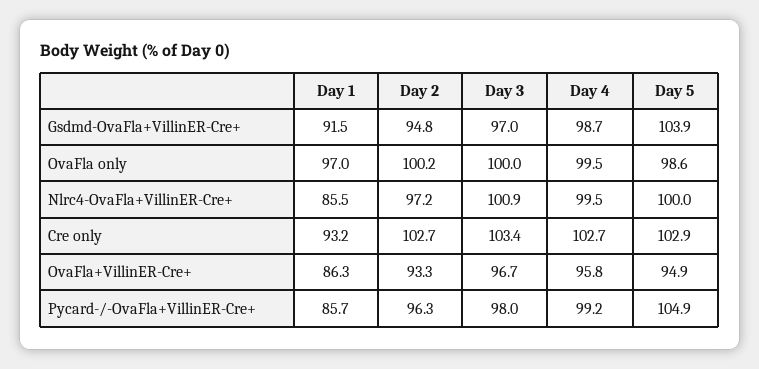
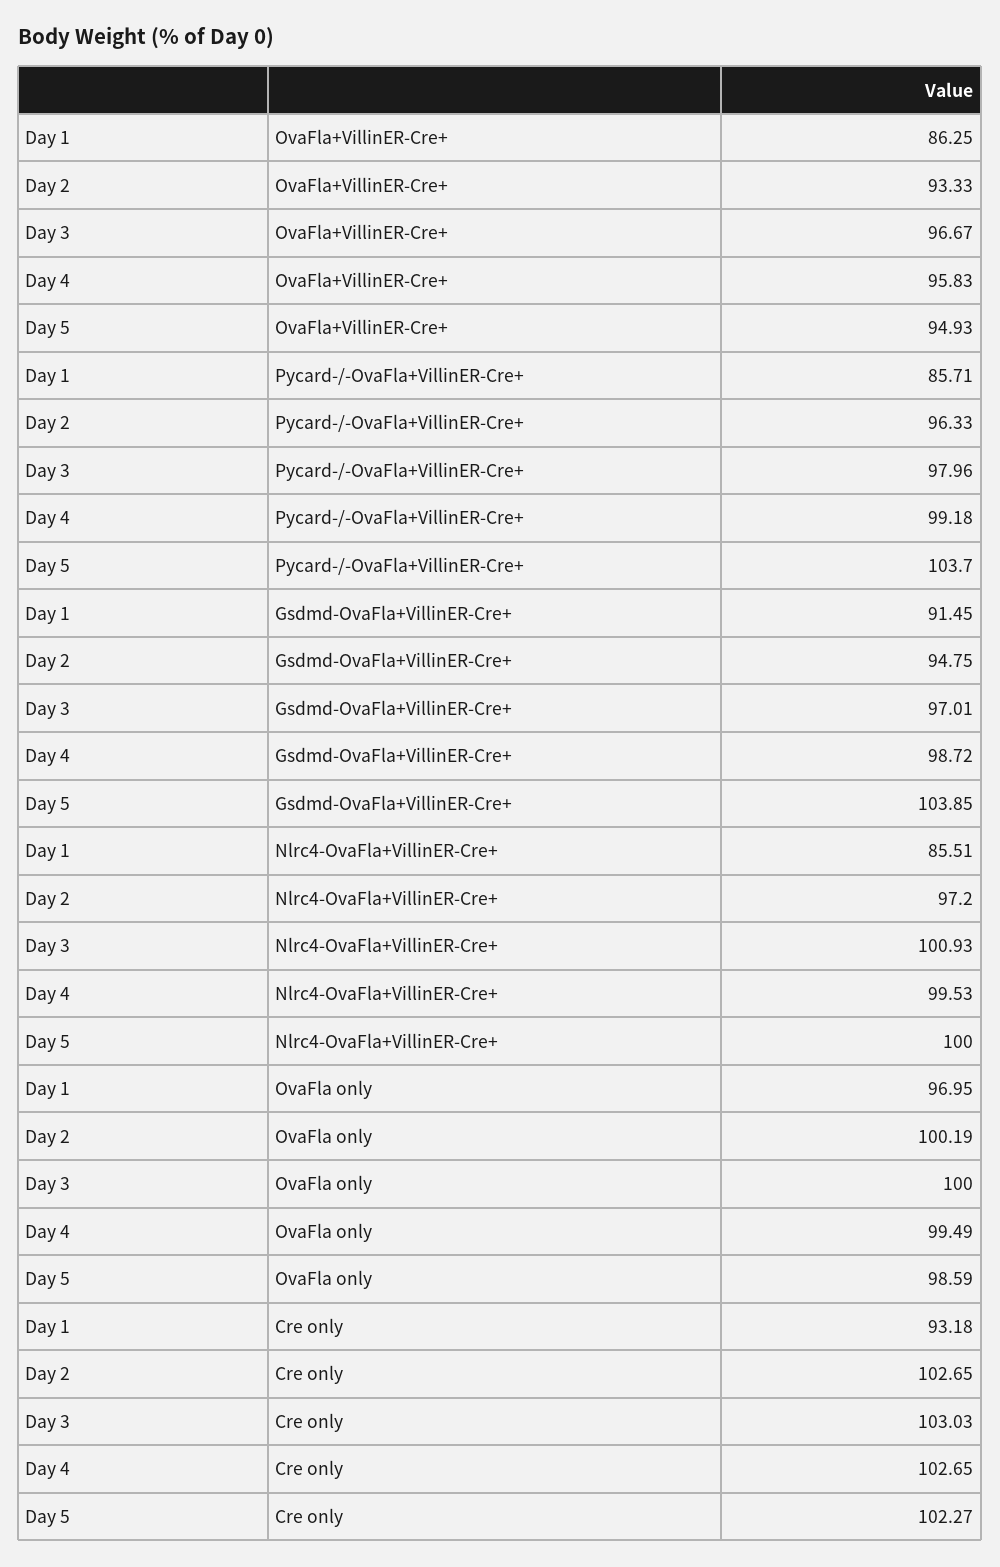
  {
    "Day 1": {
      "Gsdmd-OvaFla+VillinER-Cre+": 91.45,
      "OvaFla only": 96.95,
      "Nlrc4-OvaFla+VillinER-Cre+": 85.51,
      "Cre only": 93.18,
      "OvaFla+VillinER-Cre+": 86.25,
      "Pycard-/-OvaFla+VillinER-Cre+": 85.71
    },
    "Day 2": {
      "Gsdmd-OvaFla+VillinER-Cre+": 94.75,
      "OvaFla only": 100.19,
      "Nlrc4-OvaFla+VillinER-Cre+": 97.2,
      "Cre only": 102.65,
      "OvaFla+VillinER-Cre+": 93.33,
      "Pycard-/-OvaFla+VillinER-Cre+": 96.33
    },
    "Day 3": {
      "Gsdmd-OvaFla+VillinER-Cre+": 97.01,
      "OvaFla only": 100,
      "Nlrc4-OvaFla+VillinER-Cre+": 100.93,
-     "Cre only": 103.4,
+     "Cre only": 103.03,
      "OvaFla+VillinER-Cre+": 96.67,
      "Pycard-/-OvaFla+VillinER-Cre+": 97.96
    },
    "Day 4": {
      "Gsdmd-OvaFla+VillinER-Cre+": 98.72,
      "OvaFla only": 99.49,
      "Nlrc4-OvaFla+VillinER-Cre+": 99.53,
      "Cre only": 102.65,
      "OvaFla+VillinER-Cre+": 95.83,
      "Pycard-/-OvaFla+VillinER-Cre+": 99.18
    },
    "Day 5": {
      "Gsdmd-OvaFla+VillinER-Cre+": 103.85,
      "OvaFla only": 98.59,
      "Nlrc4-OvaFla+VillinER-Cre+": 100,
-     "Cre only": 102.9,
+     "Cre only": 102.27,
      "OvaFla+VillinER-Cre+": 94.93,
-     "Pycard-/-OvaFla+VillinER-Cre+": 104.9
+     "Pycard-/-OvaFla+VillinER-Cre+": 103.7
    }
  }

